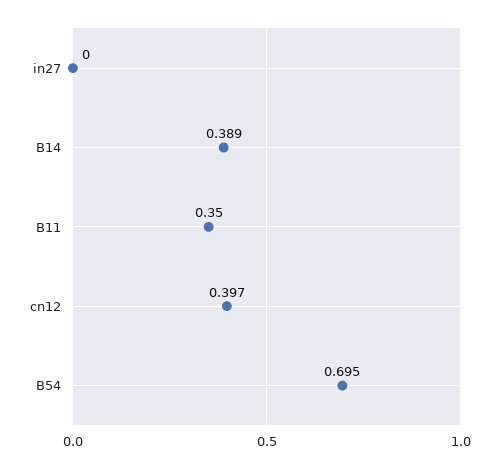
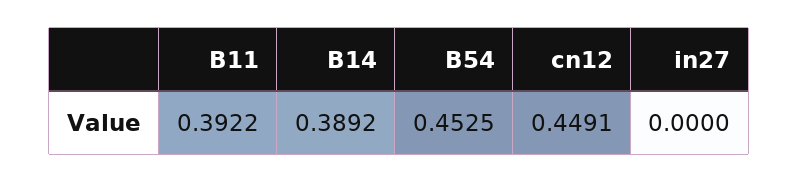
  {
    "in27": 0,
    "B14": 0.3892,
-   "B11": 0.35,
+   "B11": 0.3922,
-   "cn12": 0.397,
+   "cn12": 0.4491,
-   "B54": 0.695
+   "B54": 0.4525
  }

